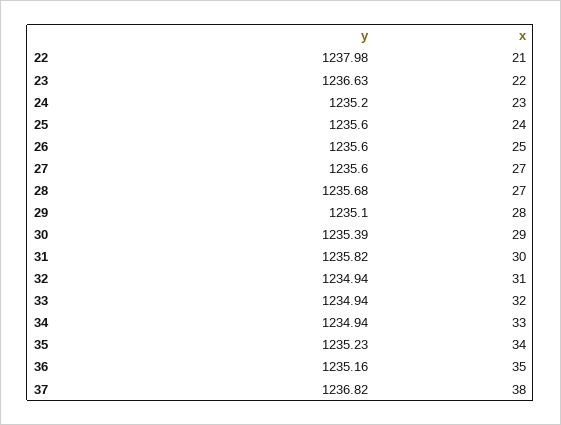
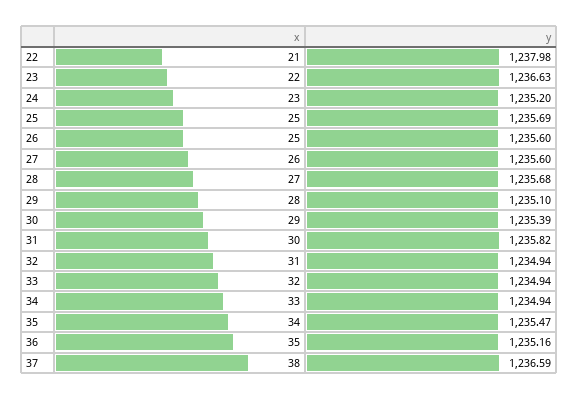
  {
    "y": {
      "22": 1237.98,
      "23": 1236.63,
      "24": 1235.2,
-     "25": 1235.6,
+     "25": 1235.69,
      "26": 1235.6,
      "27": 1235.6,
      "28": 1235.68,
      "29": 1235.1,
      "30": 1235.39,
      "31": 1235.82,
      "32": 1234.94,
      "33": 1234.94,
      "34": 1234.94,
-     "35": 1235.23,
+     "35": 1235.47,
      "36": 1235.16,
-     "37": 1236.82
+     "37": 1236.59
    },
    "x": {
      "22": 21,
      "23": 22,
      "24": 23,
-     "25": 24,
+     "25": 25,
      "26": 25,
-     "27": 27,
+     "27": 26,
      "28": 27,
      "29": 28,
      "30": 29,
      "31": 30,
      "32": 31,
      "33": 32,
      "34": 33,
      "35": 34,
      "36": 35,
      "37": 38
    }
  }

